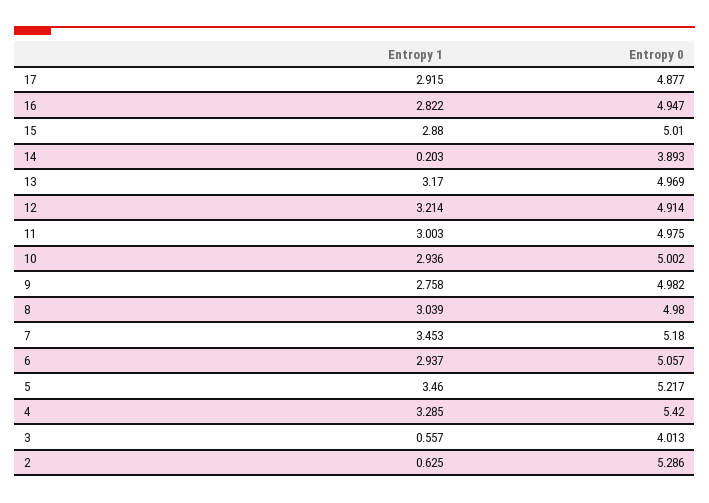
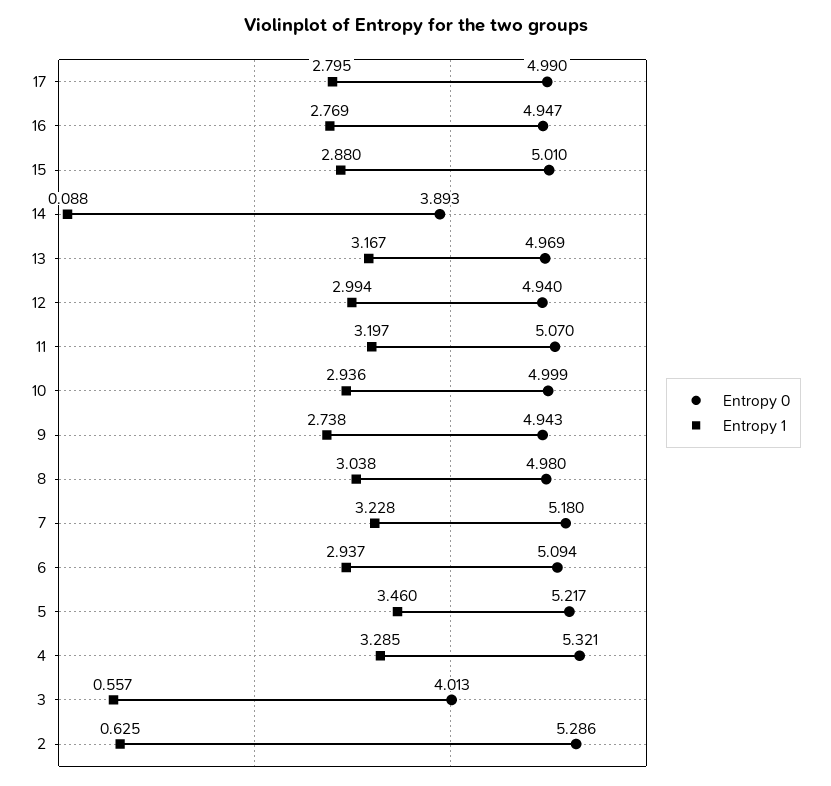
  {
    "Entropy 1": {
-     "17": 2.915,
+     "17": 2.795,
-     "16": 2.822,
+     "16": 2.769,
      "15": 2.88,
-     "14": 0.203,
+     "14": 0.088,
-     "13": 3.17,
+     "13": 3.167,
-     "12": 3.214,
+     "12": 2.994,
-     "11": 3.003,
+     "11": 3.197,
      "10": 2.936,
-     "9": 2.758,
+     "9": 2.738,
-     "8": 3.039,
+     "8": 3.038,
-     "7": 3.453,
+     "7": 3.228,
      "6": 2.937,
      "5": 3.46,
      "4": 3.285,
      "3": 0.557,
      "2": 0.625
    },
    "Entropy 0": {
-     "17": 4.877,
+     "17": 4.99,
      "16": 4.947,
      "15": 5.01,
      "14": 3.893,
      "13": 4.969,
-     "12": 4.914,
+     "12": 4.94,
-     "11": 4.975,
+     "11": 5.07,
-     "10": 5.002,
+     "10": 4.999,
-     "9": 4.982,
+     "9": 4.943,
      "8": 4.98,
      "7": 5.18,
-     "6": 5.057,
+     "6": 5.094,
      "5": 5.217,
-     "4": 5.42,
+     "4": 5.321,
      "3": 4.013,
      "2": 5.286
    }
  }

